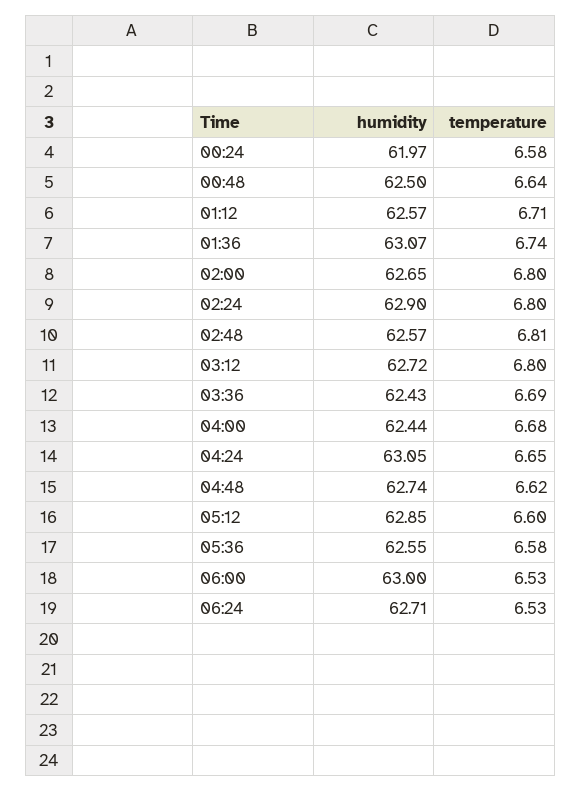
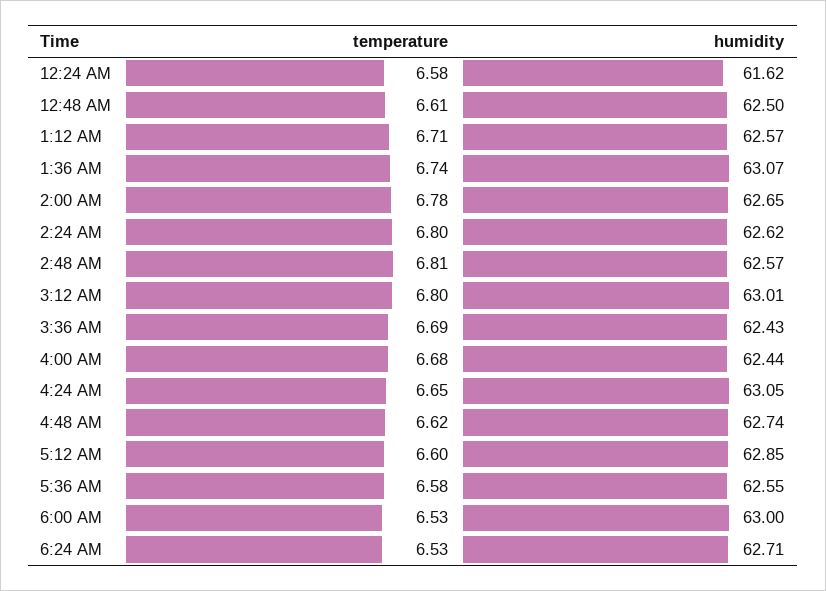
  {
    "humidity": {
-     "00:24": 61.97,
+     "00:24": 61.62,
      "00:48": 62.5,
      "01:12": 62.57,
      "01:36": 63.07,
      "02:00": 62.65,
-     "02:24": 62.9,
+     "02:24": 62.62,
      "02:48": 62.57,
-     "03:12": 62.72,
+     "03:12": 63.01,
      "03:36": 62.43,
      "04:00": 62.44,
      "04:24": 63.05,
      "04:48": 62.74,
      "05:12": 62.85,
      "05:36": 62.55,
      "06:00": 63,
      "06:24": 62.71
    },
    "temperature": {
      "00:24": 6.58,
-     "00:48": 6.64,
+     "00:48": 6.61,
      "01:12": 6.71,
      "01:36": 6.74,
-     "02:00": 6.8,
+     "02:00": 6.78,
      "02:24": 6.8,
      "02:48": 6.81,
      "03:12": 6.8,
      "03:36": 6.69,
      "04:00": 6.68,
      "04:24": 6.65,
      "04:48": 6.62,
      "05:12": 6.6,
      "05:36": 6.58,
      "06:00": 6.53,
      "06:24": 6.53
    }
  }

